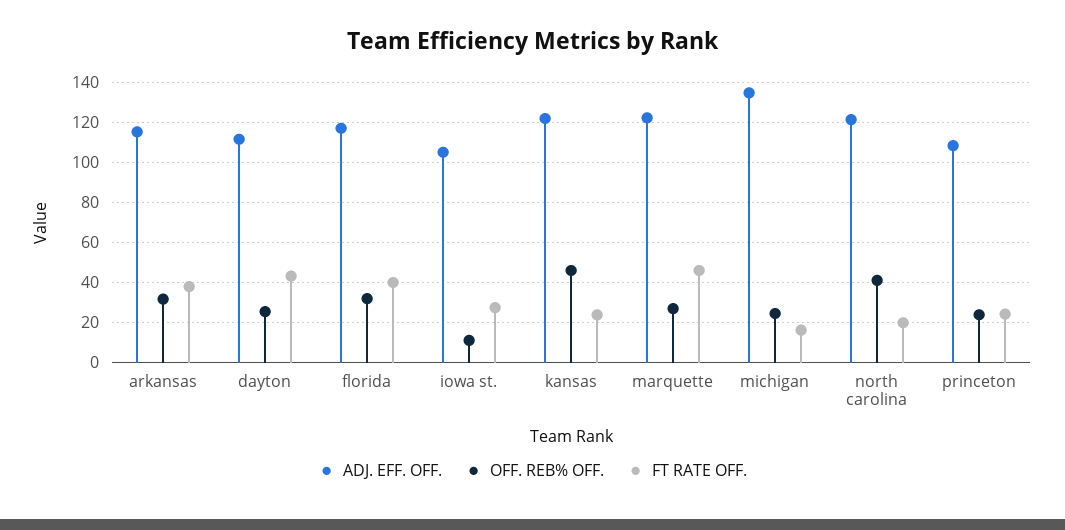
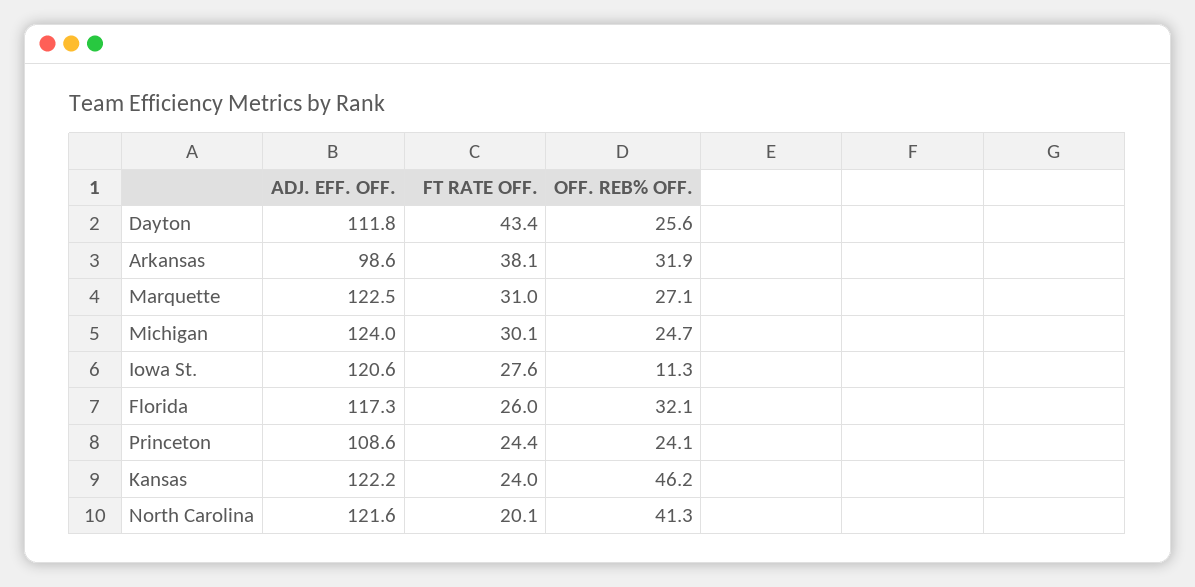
  {
    "ADJ. EFF. OFF.": {
-     "arkansas": 115,
+     "arkansas": 98.6,
      "dayton": 111.8,
      "florida": 117.3,
-     "iowa st.": 105,
+     "iowa st.": 120.6,
      "kansas": 122.2,
      "marquette": 122.5,
-     "michigan": 135,
+     "michigan": 124,
      "north carolina": 121.6,
      "princeton": 108.6
    },
    "OFF. REB% OFF.": {
      "arkansas": 31.9,
      "dayton": 25.6,
      "florida": 32.1,
      "iowa st.": 11.3,
      "kansas": 46.2,
      "marquette": 27.1,
      "michigan": 24.7,
      "north carolina": 41.3,
      "princeton": 24.1
    },
    "FT RATE OFF.": {
      "arkansas": 38.1,
      "dayton": 43.4,
-     "florida": 40,
+     "florida": 26,
      "iowa st.": 27.6,
      "kansas": 24,
-     "marquette": 45,
+     "marquette": 31,
-     "michigan": 15,
+     "michigan": 30.1,
      "north carolina": 20.1,
      "princeton": 24.4
    }
  }

